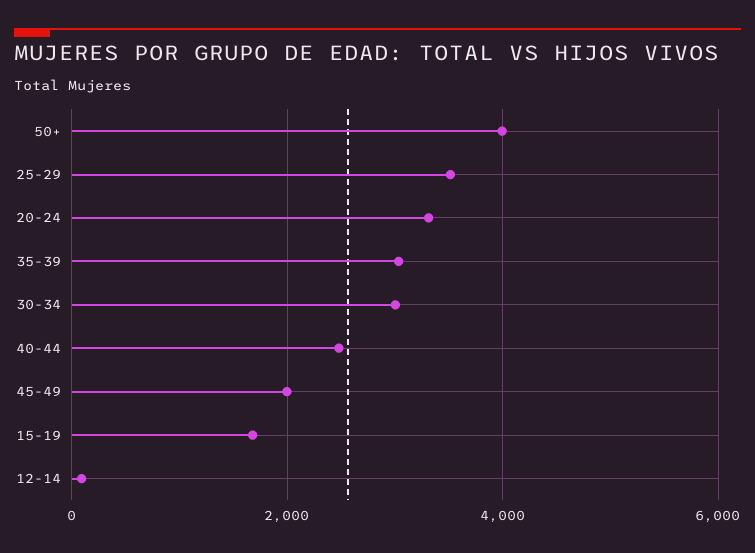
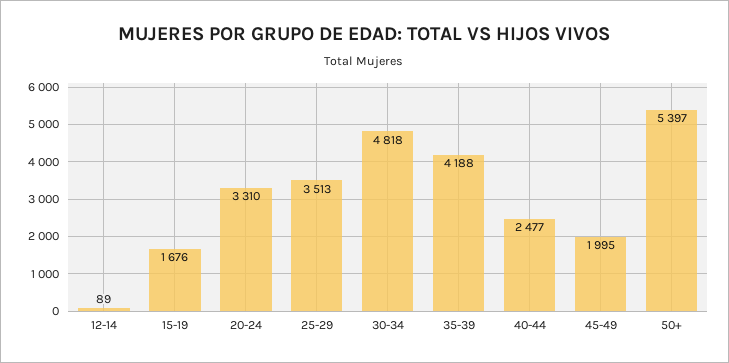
  {
-   "50+": 4000,
+   "50+": 5397,
    "25-29": 3513,
    "20-24": 3310,
-   "35-39": 3000,
+   "35-39": 4188,
-   "30-34": 3000,
+   "30-34": 4818,
    "40-44": 2477,
    "45-49": 1995,
    "15-19": 1676,
    "12-14": 89
  }

